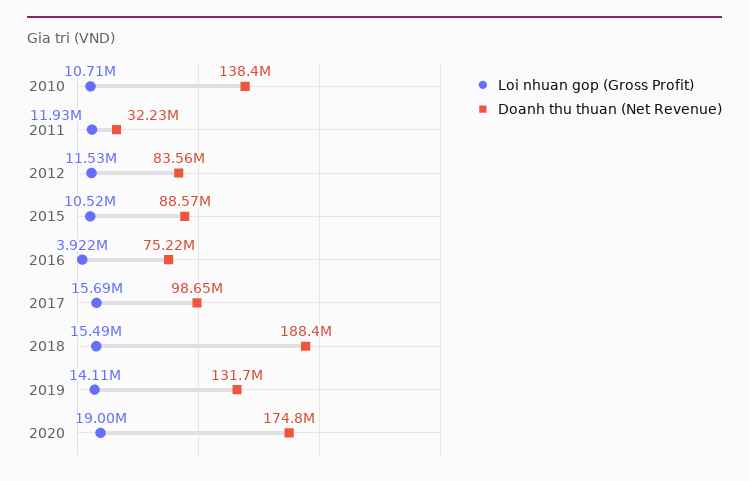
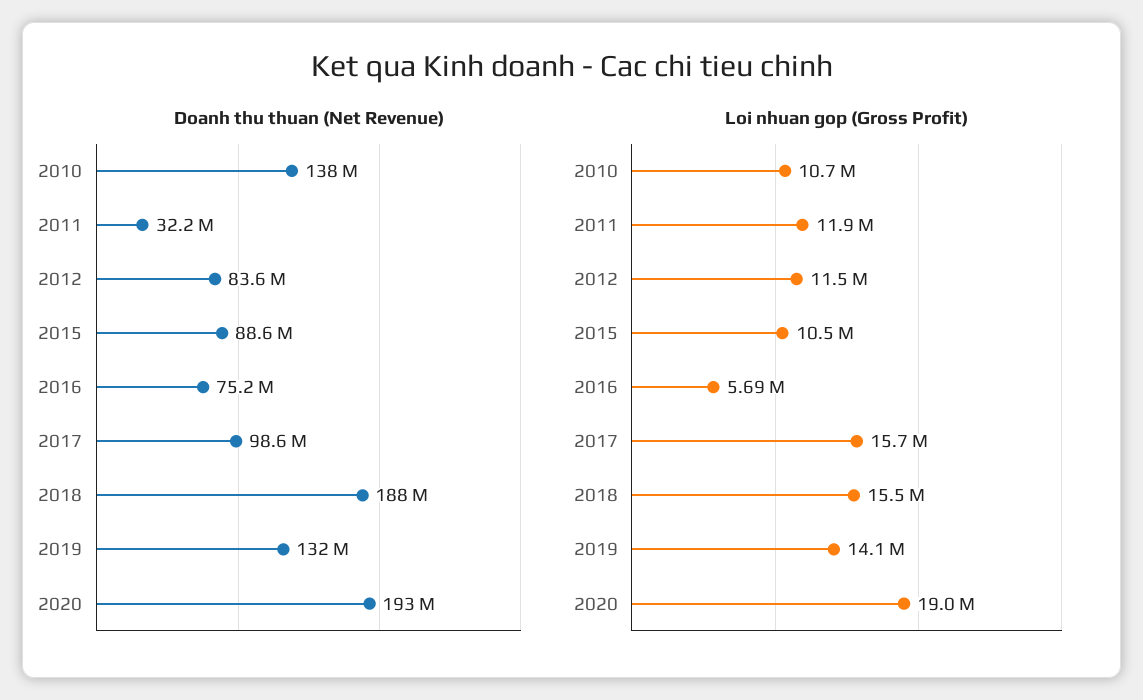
  {
    "Loi nhuan gop (Gross Profit)": {
      "2010": 10710000,
      "2011": 11930000,
      "2012": 11530000,
      "2015": 10520000,
-     "2016": 3922000,
+     "2016": 5690000,
      "2017": 15690000,
      "2018": 15490000,
      "2019": 14110000,
      "2020": 19000000
    },
    "Doanh thu thuan (Net Revenue)": {
      "2010": 138400000,
      "2011": 32230000,
      "2012": 83560000,
      "2015": 88570000,
      "2016": 75220000,
      "2017": 98650000,
      "2018": 188400000,
      "2019": 131700000,
-     "2020": 174800000
+     "2020": 193000000
    }
  }

